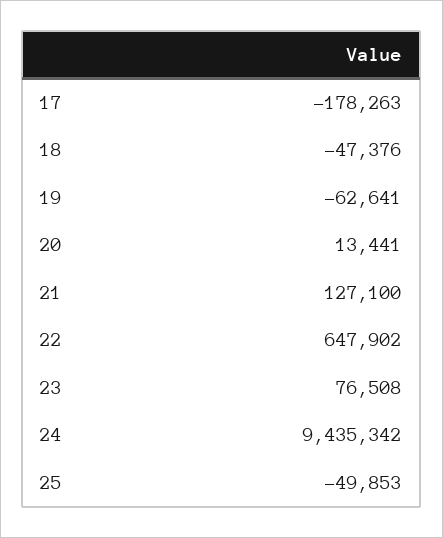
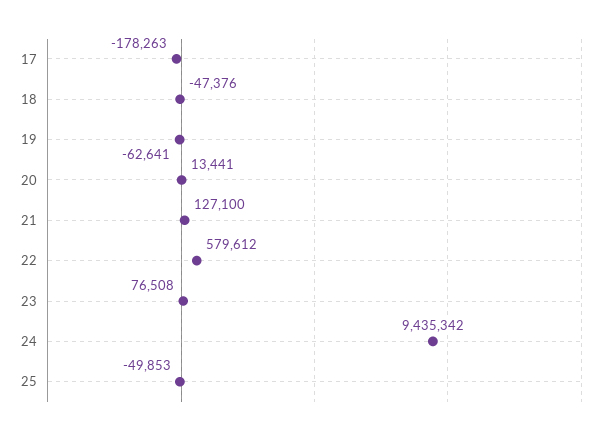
  {
    "17": -178263,
    "18": -47376,
    "19": -62641,
    "20": 13441,
    "21": 127100,
-   "22": 647902,
+   "22": 579612,
    "23": 76508,
    "24": 9435342,
    "25": -49853
  }

